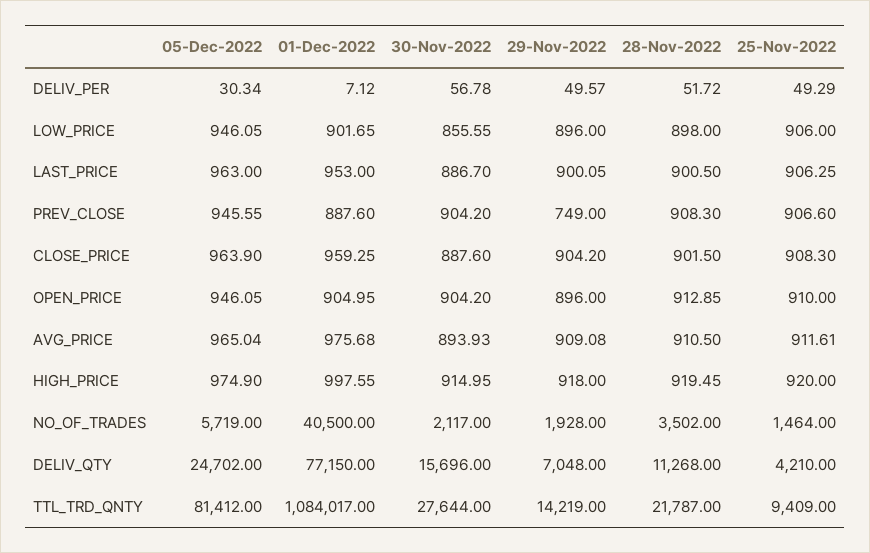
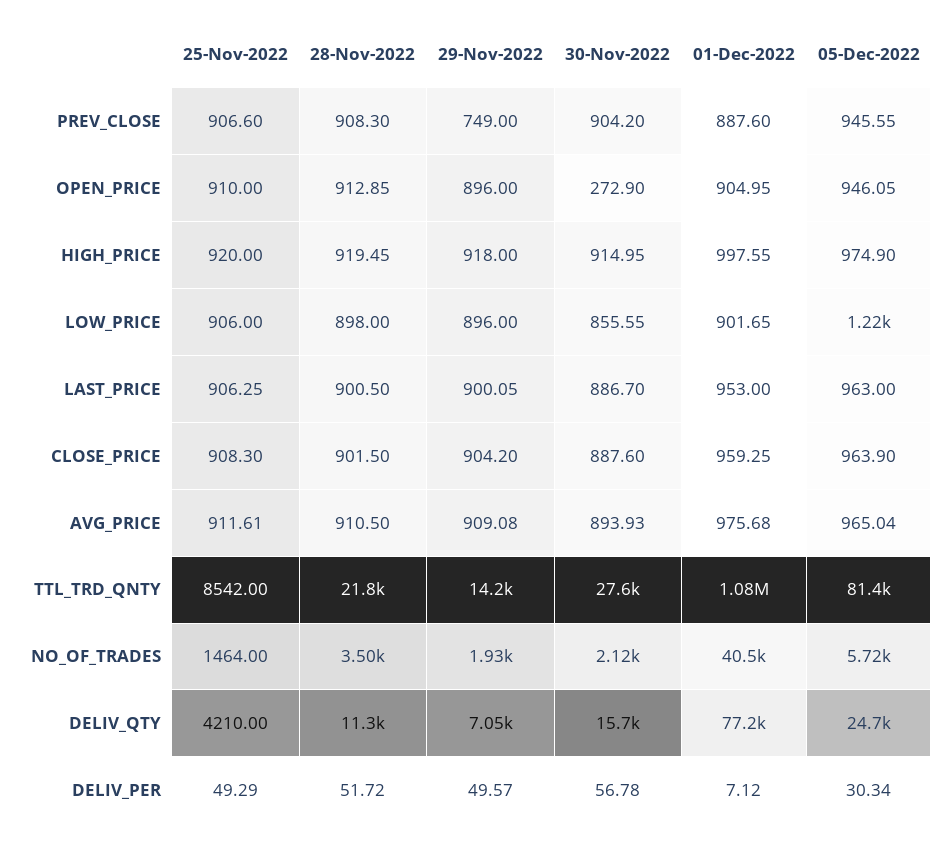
  {
    "05-Dec-2022": {
      "DELIV_PER": 30.34,
-     "LOW_PRICE": 946.05,
+     "LOW_PRICE": 1220,
      "LAST_PRICE": 963,
      "PREV_CLOSE": 945.55,
      "CLOSE_PRICE": 963.9,
      "OPEN_PRICE": 946.05,
      "AVG_PRICE": 965.04,
      "HIGH_PRICE": 974.9,
      "NO_OF_TRADES": 5719,
      "DELIV_QTY": 24702,
      "TTL_TRD_QNTY": 81412
    },
    "01-Dec-2022": {
      "DELIV_PER": 7.12,
      "LOW_PRICE": 901.65,
      "LAST_PRICE": 953,
      "PREV_CLOSE": 887.6,
      "CLOSE_PRICE": 959.25,
      "OPEN_PRICE": 904.95,
      "AVG_PRICE": 975.68,
      "HIGH_PRICE": 997.55,
      "NO_OF_TRADES": 40500,
      "DELIV_QTY": 77150,
      "TTL_TRD_QNTY": 1084017
    },
    "30-Nov-2022": {
      "DELIV_PER": 56.78,
      "LOW_PRICE": 855.55,
      "LAST_PRICE": 886.7,
      "PREV_CLOSE": 904.2,
      "CLOSE_PRICE": 887.6,
-     "OPEN_PRICE": 904.2,
+     "OPEN_PRICE": 272.9,
      "AVG_PRICE": 893.93,
      "HIGH_PRICE": 914.95,
      "NO_OF_TRADES": 2117,
      "DELIV_QTY": 15696,
      "TTL_TRD_QNTY": 27644
    },
    "29-Nov-2022": {
      "DELIV_PER": 49.57,
      "LOW_PRICE": 896,
      "LAST_PRICE": 900.05,
      "PREV_CLOSE": 749,
      "CLOSE_PRICE": 904.2,
      "OPEN_PRICE": 896,
      "AVG_PRICE": 909.08,
      "HIGH_PRICE": 918,
      "NO_OF_TRADES": 1928,
      "DELIV_QTY": 7048,
      "TTL_TRD_QNTY": 14219
    },
    "28-Nov-2022": {
      "DELIV_PER": 51.72,
      "LOW_PRICE": 898,
      "LAST_PRICE": 900.5,
      "PREV_CLOSE": 908.3,
      "CLOSE_PRICE": 901.5,
      "OPEN_PRICE": 912.85,
      "AVG_PRICE": 910.5,
      "HIGH_PRICE": 919.45,
      "NO_OF_TRADES": 3502,
      "DELIV_QTY": 11268,
      "TTL_TRD_QNTY": 21787
    },
    "25-Nov-2022": {
      "DELIV_PER": 49.29,
      "LOW_PRICE": 906,
      "LAST_PRICE": 906.25,
      "PREV_CLOSE": 906.6,
      "CLOSE_PRICE": 908.3,
      "OPEN_PRICE": 910,
      "AVG_PRICE": 911.61,
      "HIGH_PRICE": 920,
      "NO_OF_TRADES": 1464,
      "DELIV_QTY": 4210,
-     "TTL_TRD_QNTY": 9409
+     "TTL_TRD_QNTY": 8542
    }
  }

